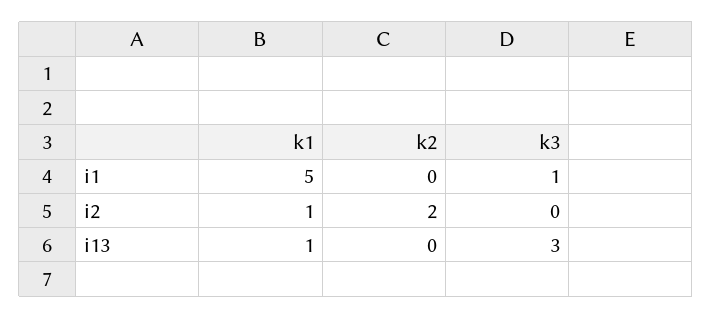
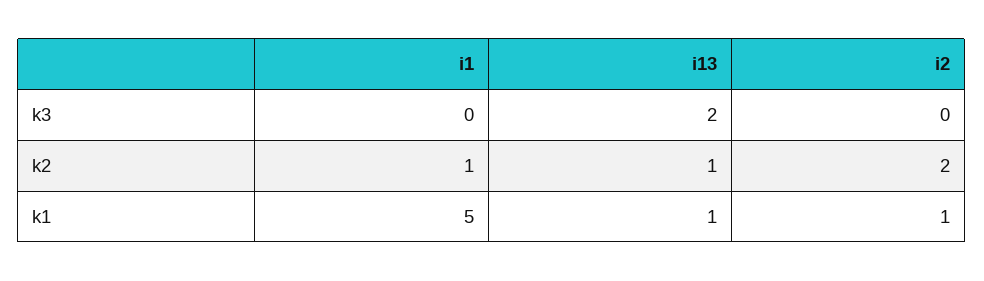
  {
    "k1": {
      "i1": 5,
      "i2": 1,
      "i13": 1
    },
    "k2": {
-     "i1": 0,
+     "i1": 1,
      "i2": 2,
-     "i13": 0
+     "i13": 1
    },
    "k3": {
-     "i1": 1,
+     "i1": 0,
      "i2": 0,
-     "i13": 3
+     "i13": 2
    }
  }

